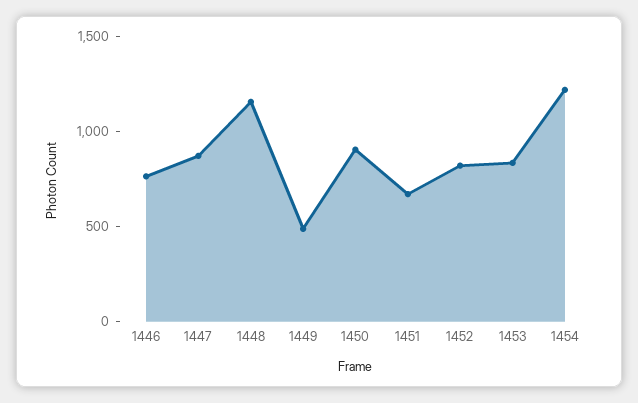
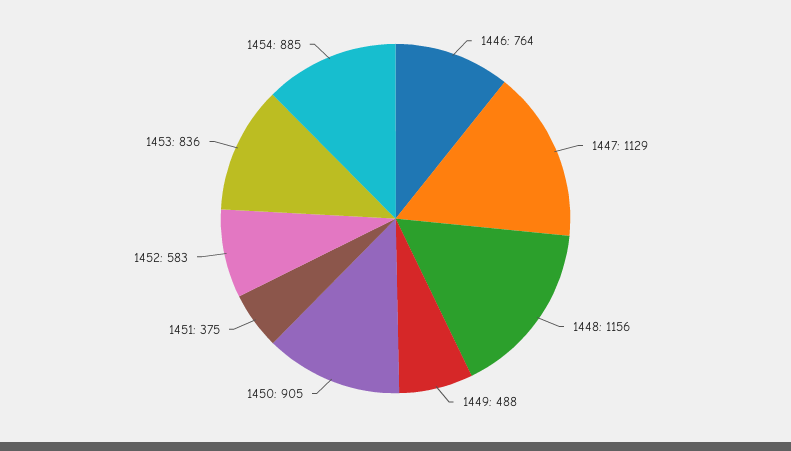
  {
    "1446": 764,
-   "1447": 900,
+   "1447": 1129,
    "1448": 1156,
    "1449": 488,
    "1450": 905,
-   "1451": 700,
+   "1451": 375,
-   "1452": 800,
+   "1452": 583,
    "1453": 836,
-   "1454": 1200
+   "1454": 885
  }

